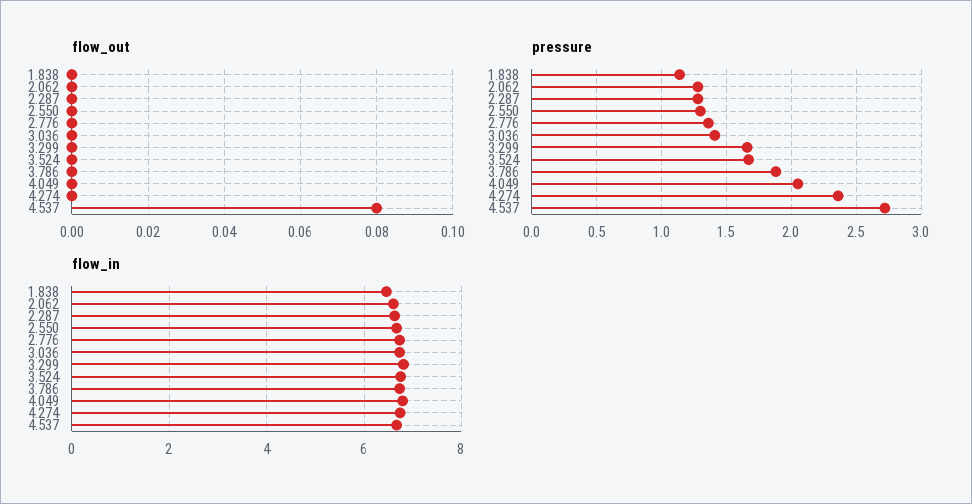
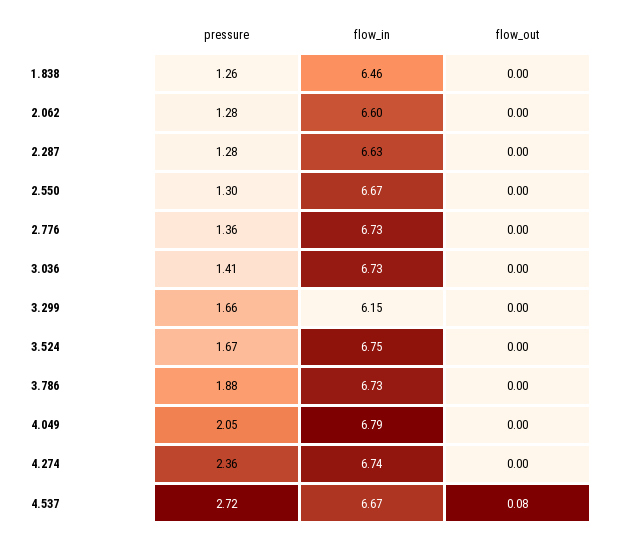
  {
    "flow_out": {
      "1.838": 0,
      "2.062": 0,
      "2.287": 0,
      "2.550": 0,
      "2.776": 0,
      "3.036": 0,
      "3.299": 0,
      "3.524": 0,
      "3.786": 0,
      "4.049": 0,
      "4.274": 0,
      "4.537": 0.08
    },
    "pressure": {
-     "1.838": 1.15,
+     "1.838": 1.26,
      "2.062": 1.28,
      "2.287": 1.28,
      "2.550": 1.3,
      "2.776": 1.36,
      "3.036": 1.41,
      "3.299": 1.66,
      "3.524": 1.67,
      "3.786": 1.88,
      "4.049": 2.05,
      "4.274": 2.36,
      "4.537": 2.72
    },
    "flow_in": {
      "1.838": 6.46,
      "2.062": 6.6,
      "2.287": 6.63,
      "2.550": 6.67,
      "2.776": 6.73,
      "3.036": 6.73,
-     "3.299": 6.8,
+     "3.299": 6.15,
      "3.524": 6.75,
      "3.786": 6.73,
      "4.049": 6.79,
      "4.274": 6.74,
      "4.537": 6.67
    }
  }

